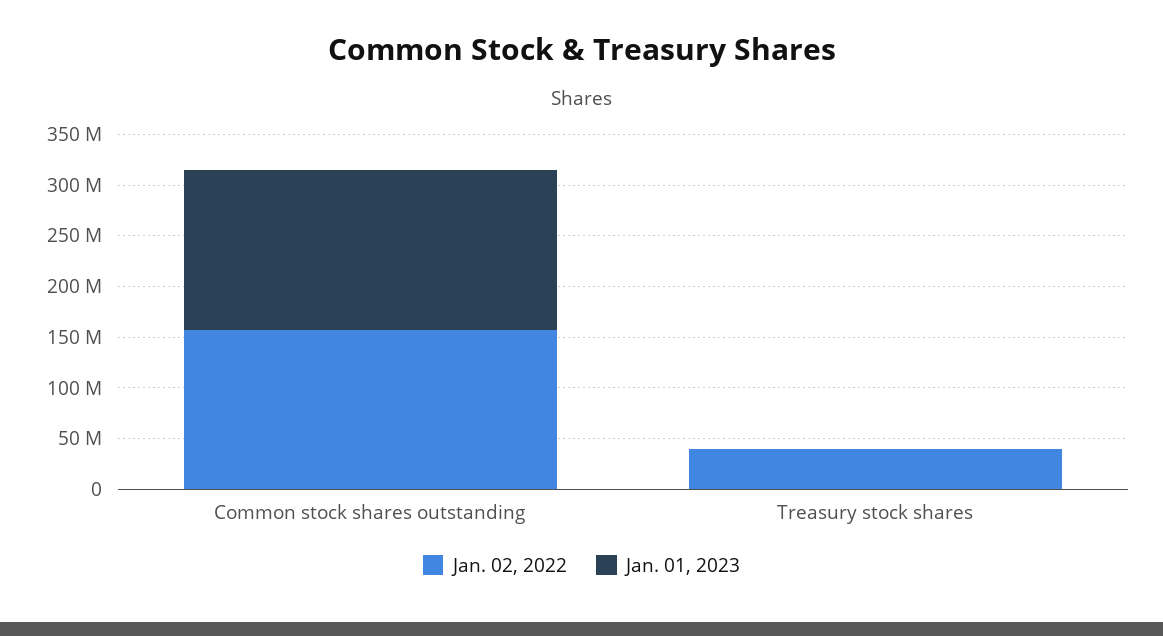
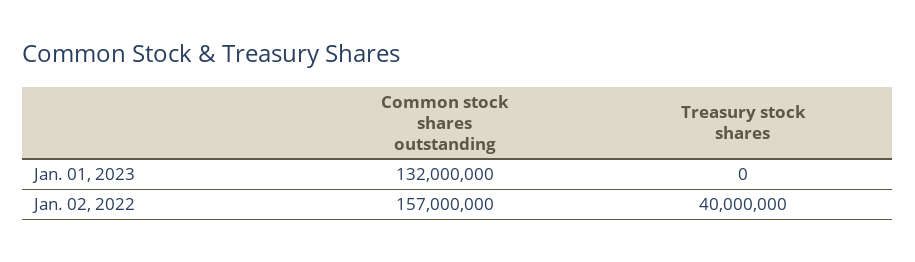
  {
    "Jan. 02, 2022": {
      "Common stock shares outstanding": 157000000,
      "Treasury stock shares": 40000000
    },
    "Jan. 01, 2023": {
-     "Common stock shares outstanding": 160000000,
+     "Common stock shares outstanding": 132000000,
      "Treasury stock shares": 0
    }
  }

